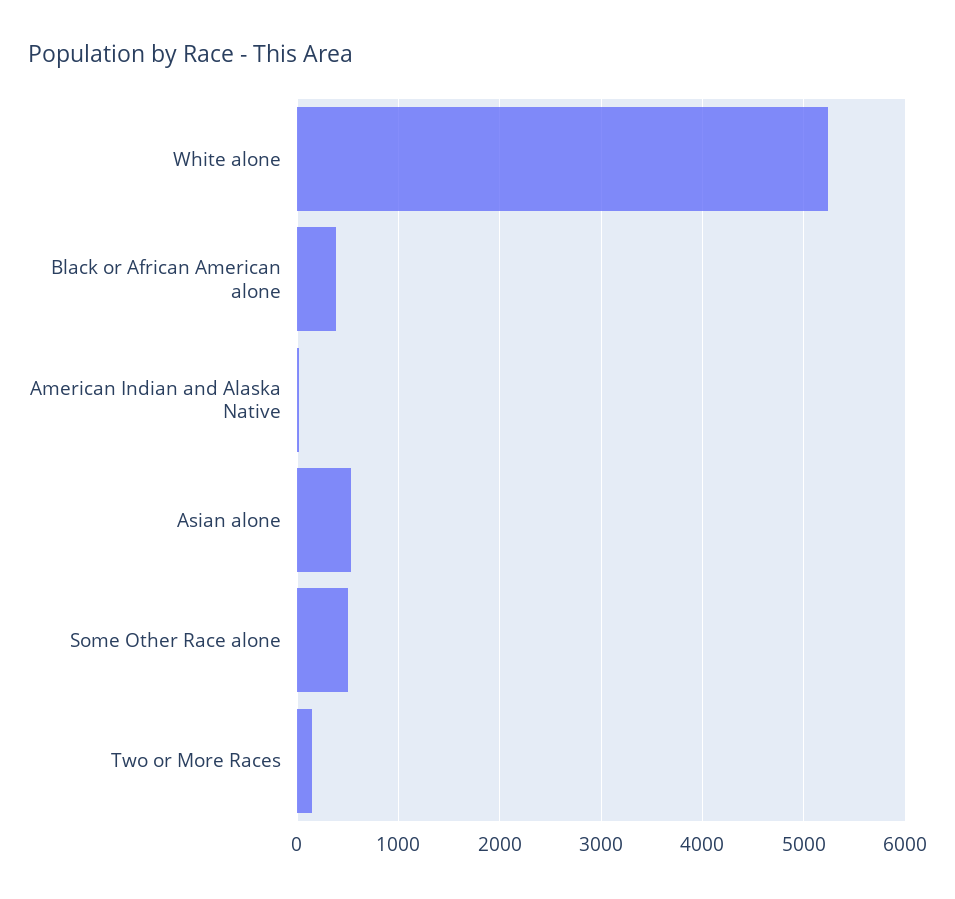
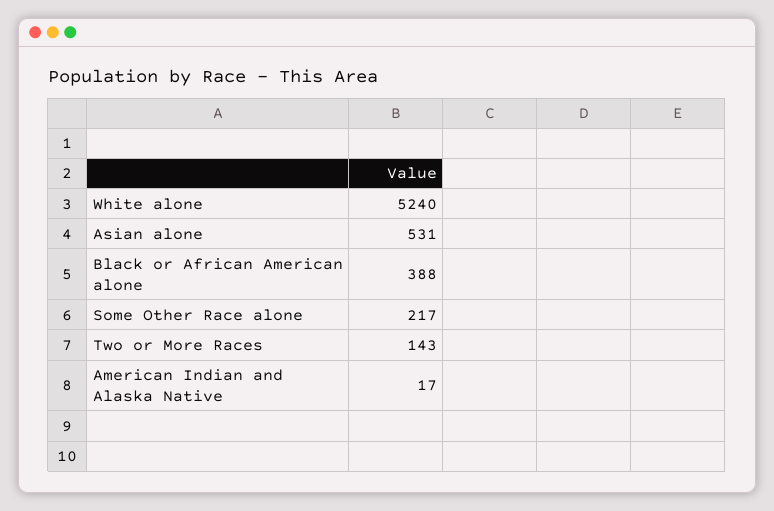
  {
    "White alone": 5240,
    "Black or African American alone": 388,
    "American Indian and Alaska Native": 17,
    "Asian alone": 531,
-   "Some Other Race alone": 500,
+   "Some Other Race alone": 217,
    "Two or More Races": 143
  }

